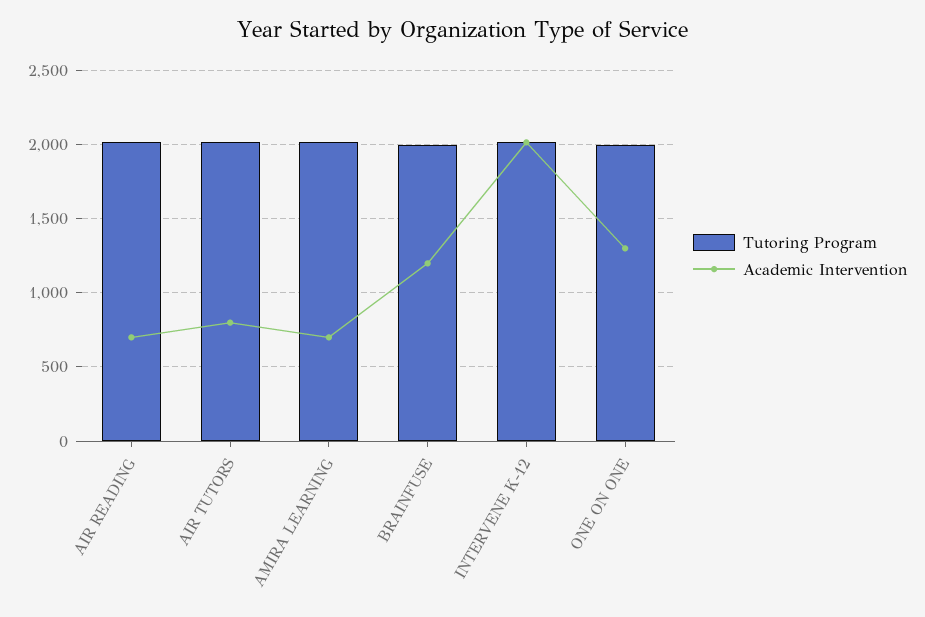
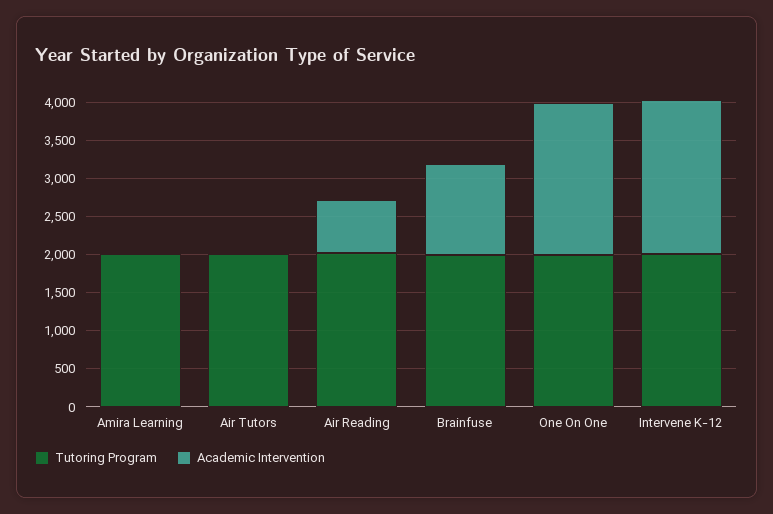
  {
    "Tutoring Program": {
      "AIR READING": 2000,
      "AIR TUTORS": 2000,
      "AMIRA LEARNING": 2000,
      "BRAINFUSE": 2000,
      "INTERVENE K-12": 2000,
      "ONE ON ONE": 2000
    },
    "Academic Intervention": {
      "AIR READING": 700,
-     "AIR TUTORS": 800,
+     "AIR TUTORS": 0,
-     "AMIRA LEARNING": 700,
+     "AMIRA LEARNING": 0,
      "BRAINFUSE": 1200,
      "INTERVENE K-12": 2000,
-     "ONE ON ONE": 1300
+     "ONE ON ONE": 2000
    }
  }

